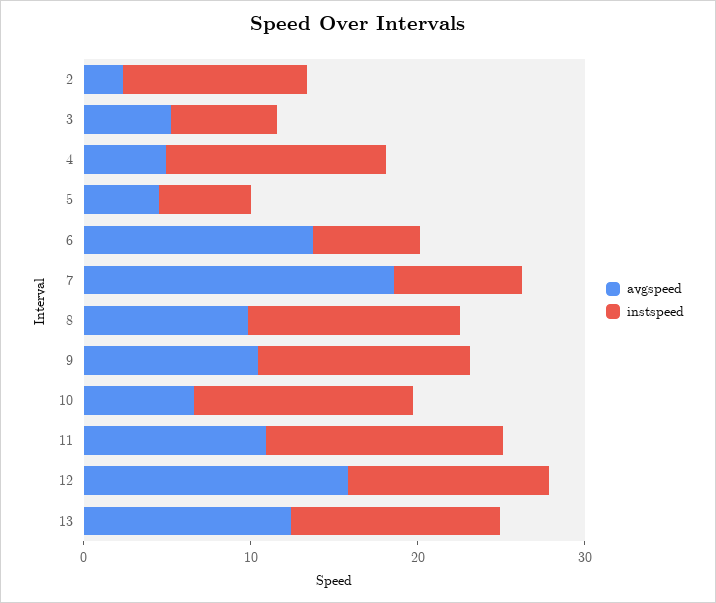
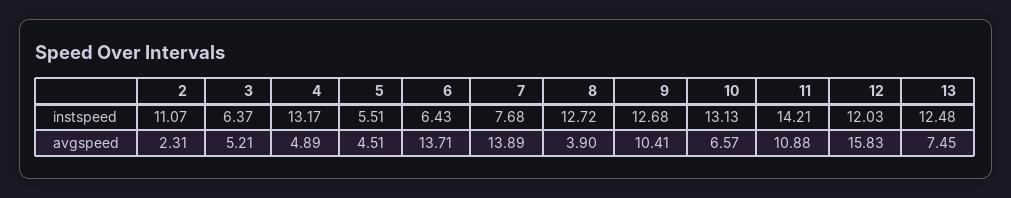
  {
    "avgspeed": {
      "2": 2.31,
      "3": 5.21,
      "4": 4.89,
      "5": 4.51,
      "6": 13.71,
-     "7": 18,
+     "7": 13.89,
-     "8": 10,
+     "8": 3.9,
      "9": 10.41,
      "10": 6.57,
      "11": 10.88,
      "12": 15.83,
-     "13": 12
+     "13": 7.45
    },
    "instspeed": {
      "2": 11.07,
      "3": 6.37,
      "4": 13.17,
      "5": 5.51,
      "6": 6.43,
      "7": 7.68,
      "8": 12.72,
      "9": 12.68,
      "10": 13.13,
      "11": 14.21,
      "12": 12.03,
      "13": 12.48
    }
  }

